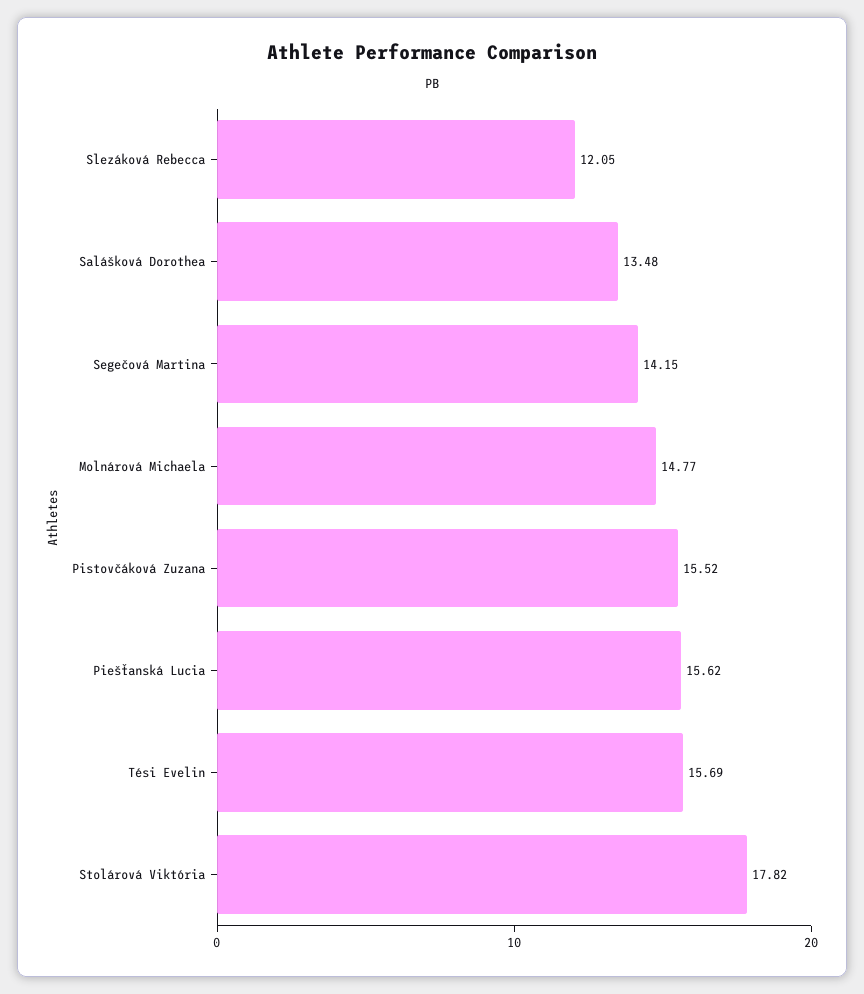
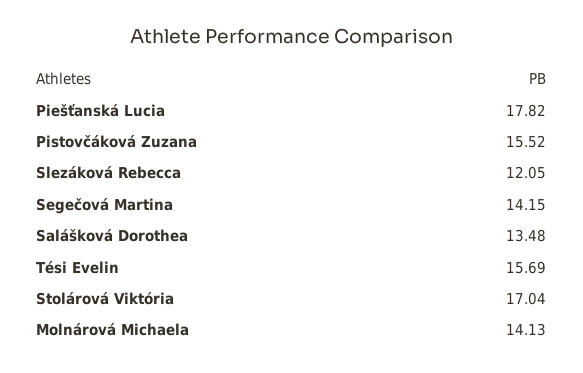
  {
    "Slezáková Rebecca": 12.05,
    "Salášková Dorothea": 13.48,
    "Segečová Martina": 14.15,
-   "Molnárová Michaela": 14.77,
+   "Molnárová Michaela": 14.13,
    "Pistovčáková Zuzana": 15.52,
-   "Piešťanská Lucia": 15.62,
+   "Piešťanská Lucia": 17.82,
    "Tési Evelin": 15.69,
-   "Stolárová Viktória": 17.82
+   "Stolárová Viktória": 17.04
  }

